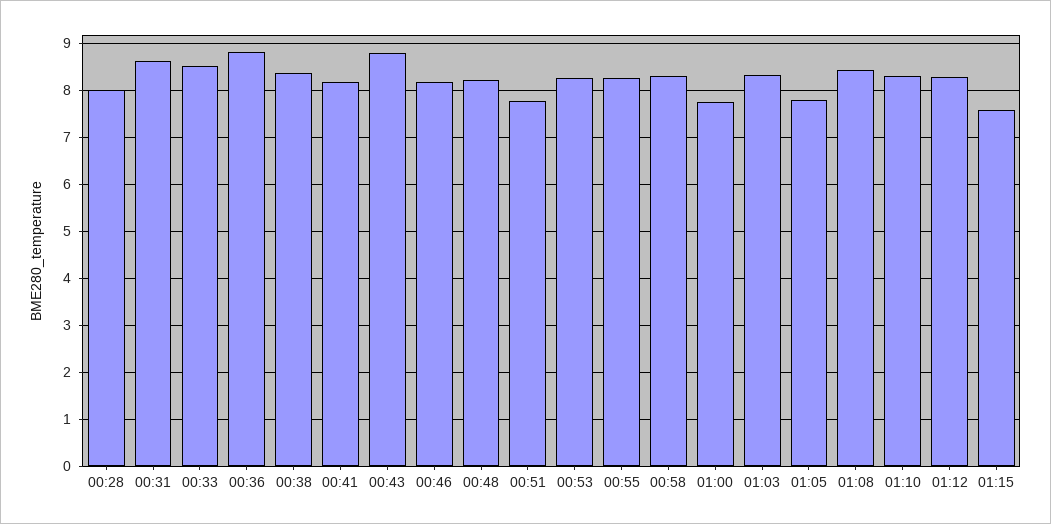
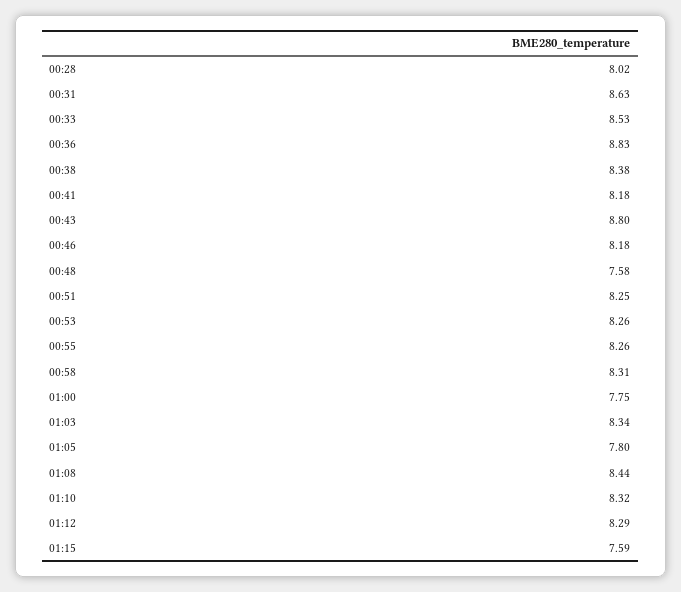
  {
    "00:28": 8.02,
    "00:31": 8.63,
    "00:33": 8.53,
    "00:36": 8.83,
    "00:38": 8.38,
    "00:41": 8.18,
    "00:43": 8.8,
    "00:46": 8.18,
-   "00:48": 8.2,
+   "00:48": 7.58,
-   "00:51": 7.8,
+   "00:51": 8.25,
    "00:53": 8.26,
    "00:55": 8.26,
    "00:58": 8.31,
    "01:00": 7.75,
    "01:03": 8.34,
    "01:05": 7.8,
    "01:08": 8.44,
    "01:10": 8.32,
    "01:12": 8.29,
    "01:15": 7.59
  }

